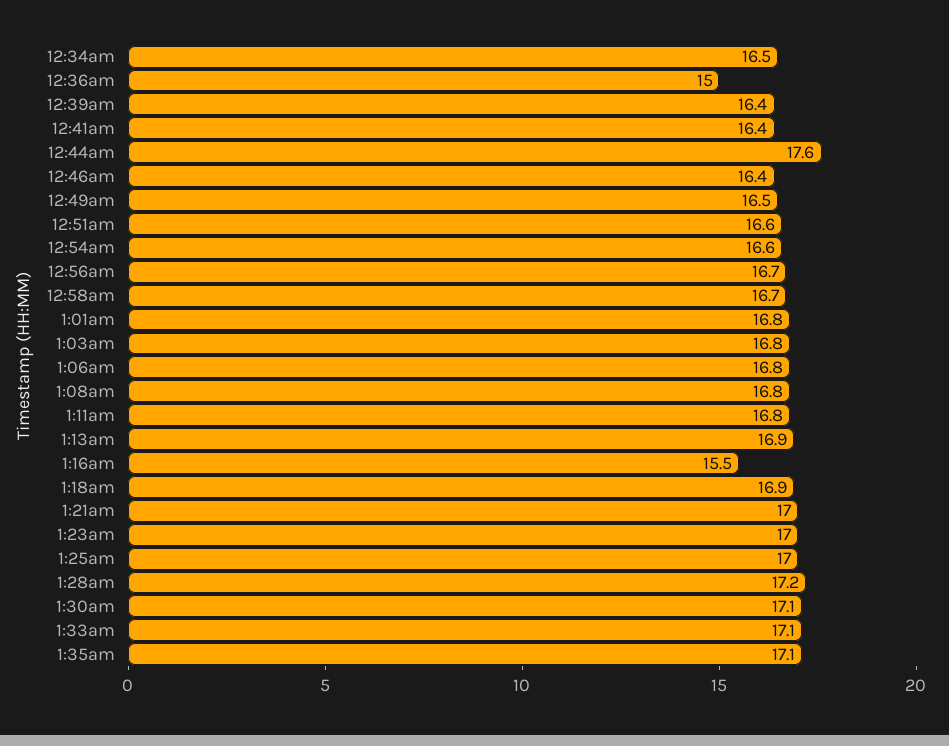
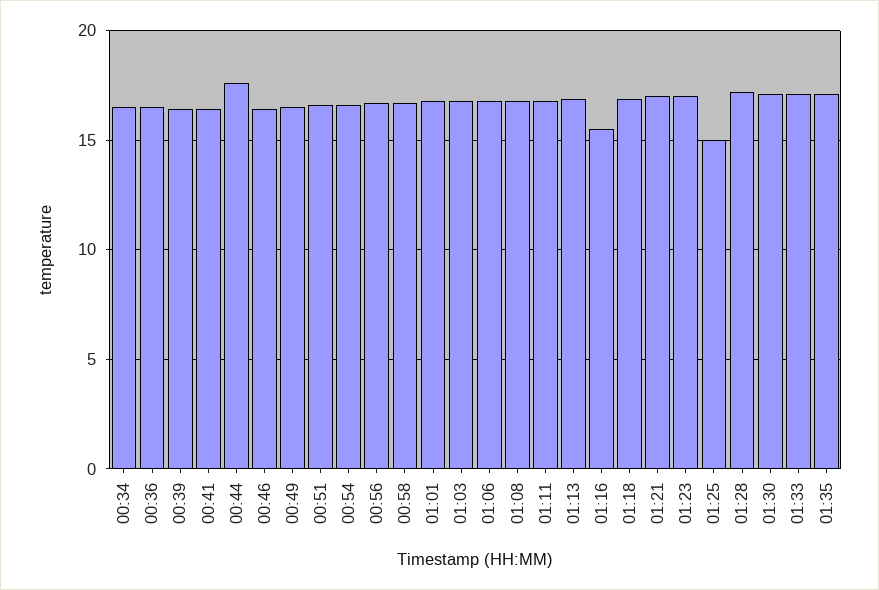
  {
    "12:34am": 16.5,
-   "12:36am": 15,
+   "12:36am": 16.5,
    "12:39am": 16.4,
    "12:41am": 16.4,
    "12:44am": 17.6,
    "12:46am": 16.4,
    "12:49am": 16.5,
    "12:51am": 16.6,
    "12:54am": 16.6,
    "12:56am": 16.7,
    "12:58am": 16.7,
    "1:01am": 16.8,
    "1:03am": 16.8,
    "1:06am": 16.8,
    "1:08am": 16.8,
    "1:11am": 16.8,
    "1:13am": 16.9,
    "1:16am": 15.5,
    "1:18am": 16.9,
    "1:21am": 17,
    "1:23am": 17,
-   "1:25am": 17,
+   "1:25am": 15,
    "1:28am": 17.2,
    "1:30am": 17.1,
    "1:33am": 17.1,
    "1:35am": 17.1
  }

